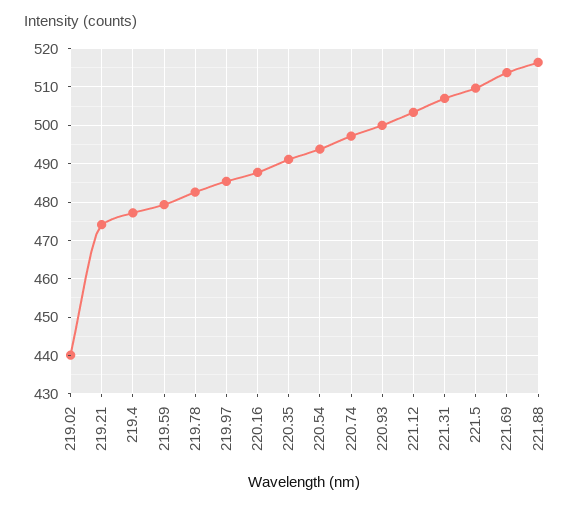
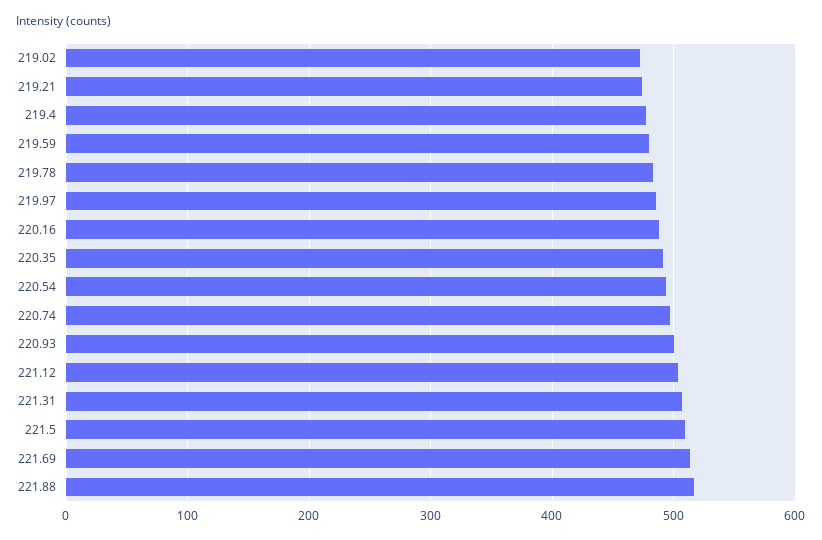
  {
-   "219.02": 440,
+   "219.02": 470,
    "219.21": 474,
    "219.4": 478,
    "219.59": 480,
    "219.78": 482,
    "219.97": 486,
    "220.16": 488,
    "220.35": 492,
    "220.54": 494,
    "220.74": 498,
    "220.93": 500,
    "221.12": 504,
    "221.31": 508,
    "221.5": 510,
    "221.69": 514,
    "221.88": 516
  }

